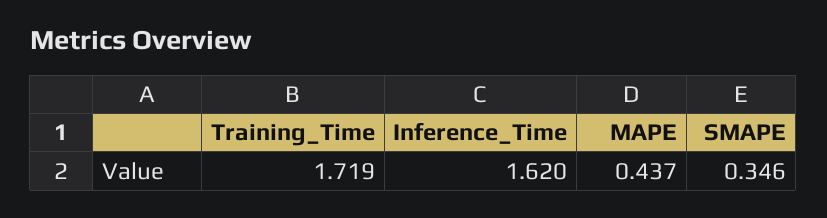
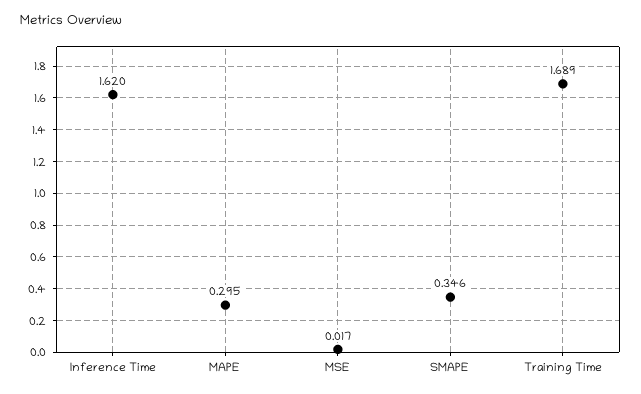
  {
-   "Training_Time": 1.719,
+   "Training_Time": 1.689,
    "Inference_Time": 1.62,
-   "MAPE": 0.437,
+   "MAPE": 0.295,
-   "SMAPE": 0.346
+   "SMAPE": 0.346,
+   "MSE": 0.017
  }

